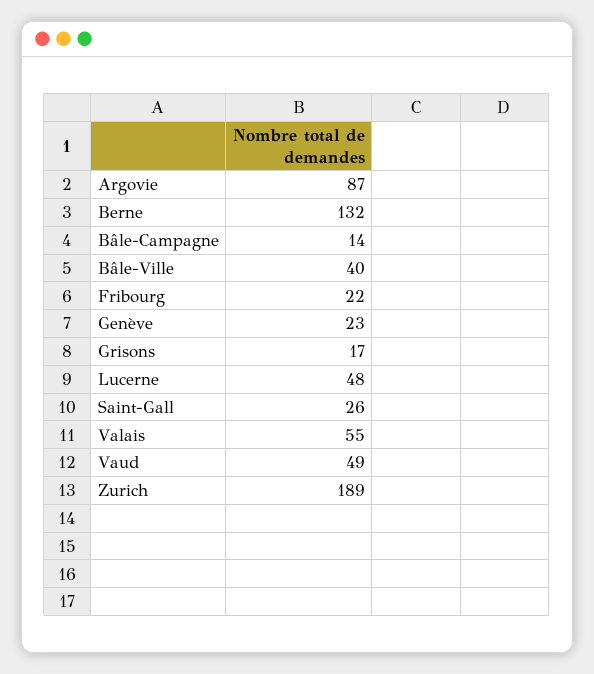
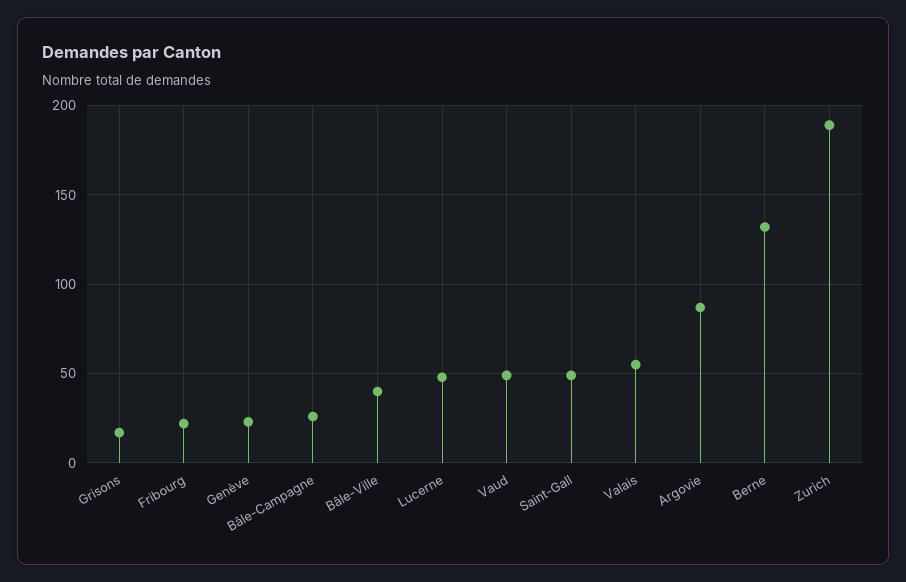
  {
    "Argovie": 87,
    "Berne": 132,
-   "Bâle-Campagne": 14,
+   "Bâle-Campagne": 25,
    "Bâle-Ville": 40,
    "Fribourg": 22,
    "Genève": 23,
    "Grisons": 17,
    "Lucerne": 48,
-   "Saint-Gall": 26,
+   "Saint-Gall": 50,
    "Valais": 55,
    "Vaud": 49,
    "Zurich": 189
  }

